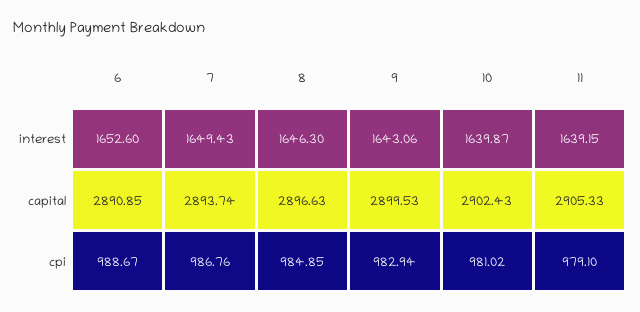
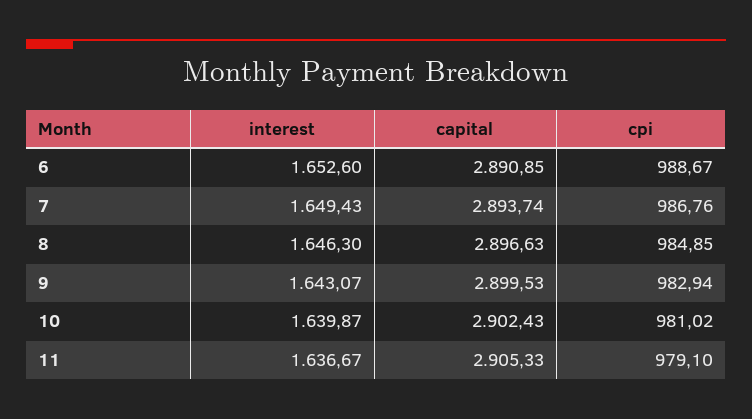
  {
    "6": {
      "interest": 1652.6,
      "capital": 2890.85,
      "cpi": 988.67
    },
    "7": {
      "interest": 1649.43,
      "capital": 2893.74,
      "cpi": 986.76
    },
    "8": {
      "interest": 1646.3,
      "capital": 2896.63,
      "cpi": 984.85
    },
    "9": {
-     "interest": 1643.06,
+     "interest": 1643.07,
      "capital": 2899.53,
      "cpi": 982.94
    },
    "10": {
      "interest": 1639.87,
      "capital": 2902.43,
      "cpi": 981.02
    },
    "11": {
-     "interest": 1639.15,
+     "interest": 1636.67,
      "capital": 2905.33,
      "cpi": 979.1
    }
  }

